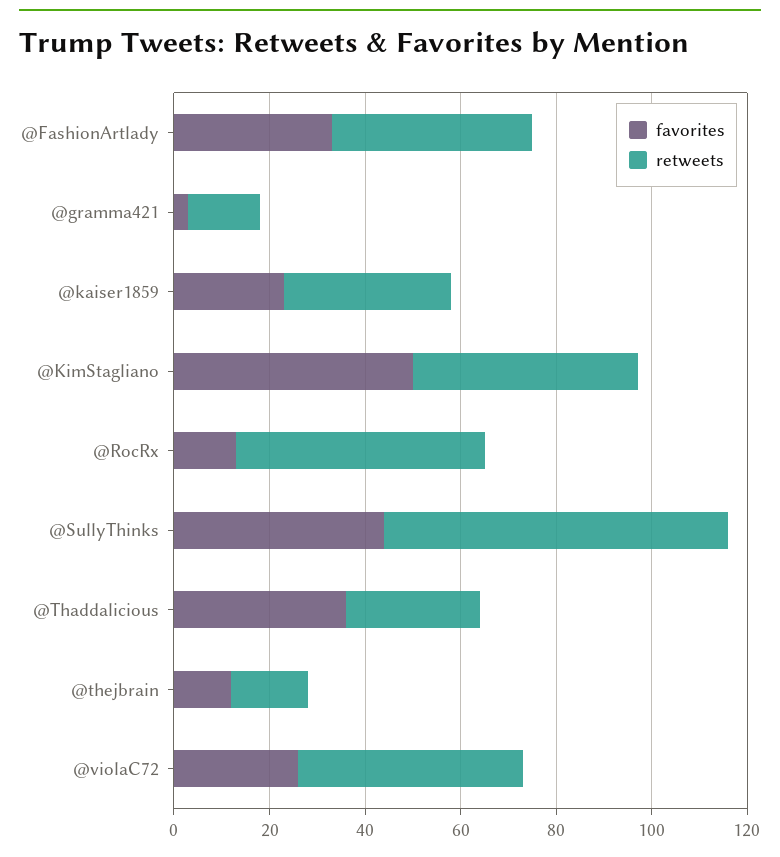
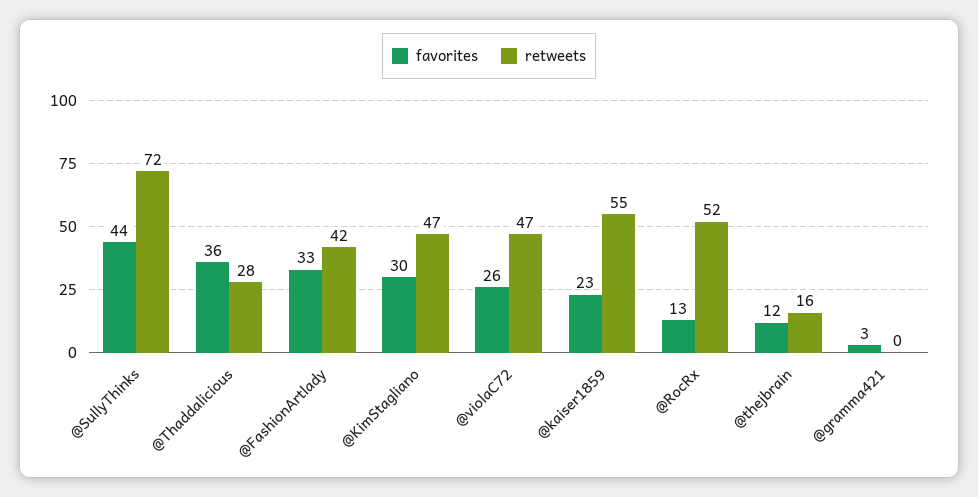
  {
    "favorites": {
      "@FashionArtlady": 33,
      "@gramma421": 3,
      "@kaiser1859": 23,
-     "@KimStagliano": 50,
+     "@KimStagliano": 30,
      "@RocRx": 13,
      "@SullyThinks": 44,
      "@Thaddalicious": 36,
      "@thejbrain": 12,
      "@violaC72": 26
    },
    "retweets": {
      "@FashionArtlady": 42,
-     "@gramma421": 15,
+     "@gramma421": 0,
-     "@kaiser1859": 35,
+     "@kaiser1859": 55,
      "@KimStagliano": 47,
      "@RocRx": 52,
      "@SullyThinks": 72,
      "@Thaddalicious": 28,
      "@thejbrain": 16,
      "@violaC72": 47
    }
  }

